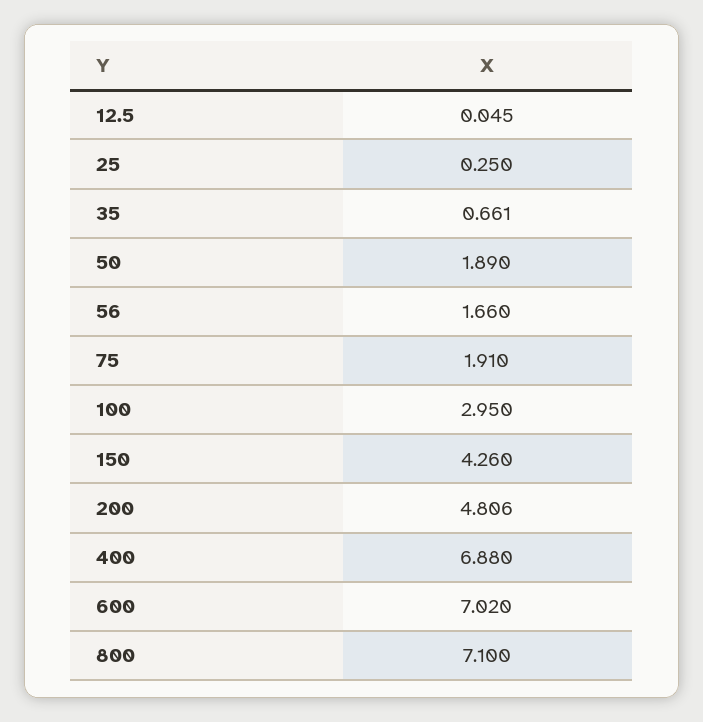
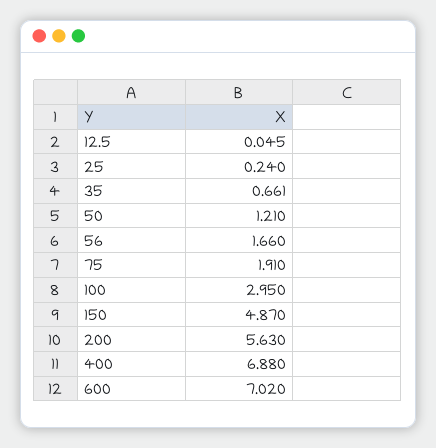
  {
    "12.5": 0.045,
-   "25": 0.25,
+   "25": 0.24,
    "35": 0.661,
-   "50": 1.89,
+   "50": 1.21,
    "56": 1.66,
    "75": 1.91,
    "100": 2.95,
-   "150": 4.26,
+   "150": 4.87,
-   "200": 4.806,
+   "200": 5.63,
    "400": 6.88,
-   "600": 7.02,
+   "600": 7.02
-   "800": 7.1
  }

